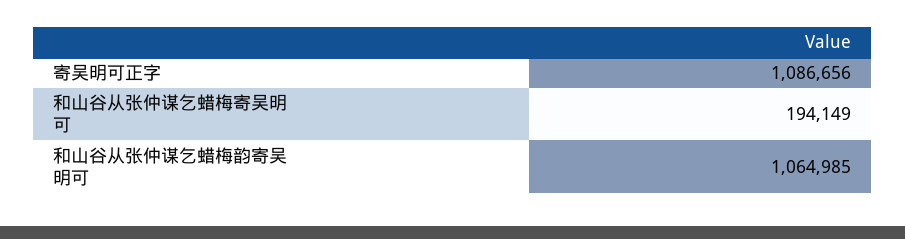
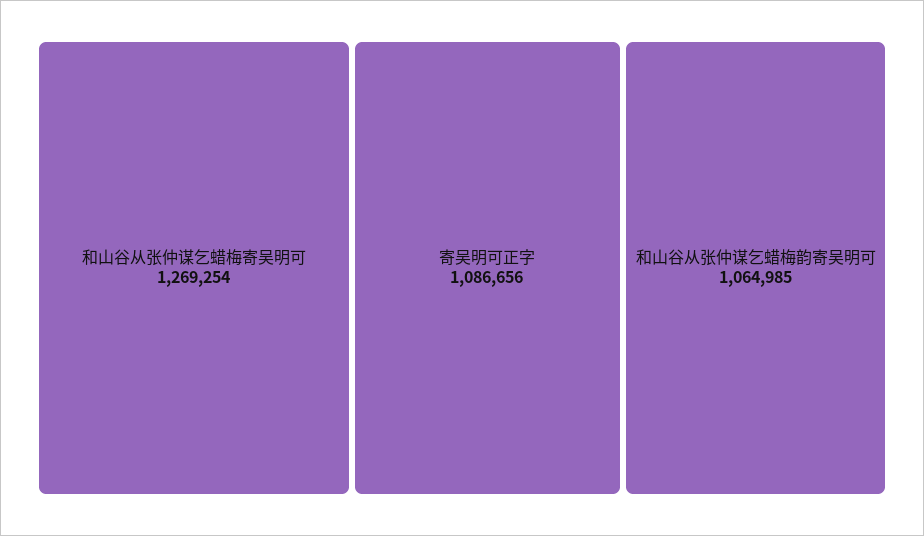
  {
    "寄吴明可正字": 1086656,
-   "和山谷从张仲谋乞蜡梅寄吴明可": 194149,
+   "和山谷从张仲谋乞蜡梅寄吴明可": 1269254,
    "和山谷从张仲谋乞蜡梅韵寄吴明可": 1064985
  }

